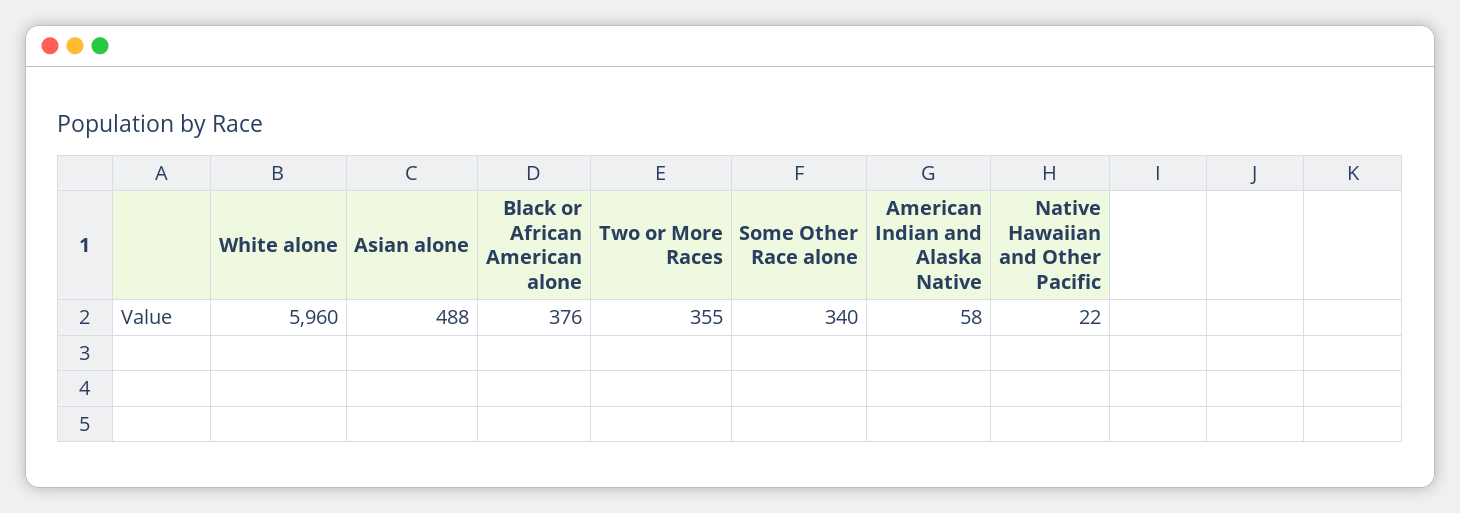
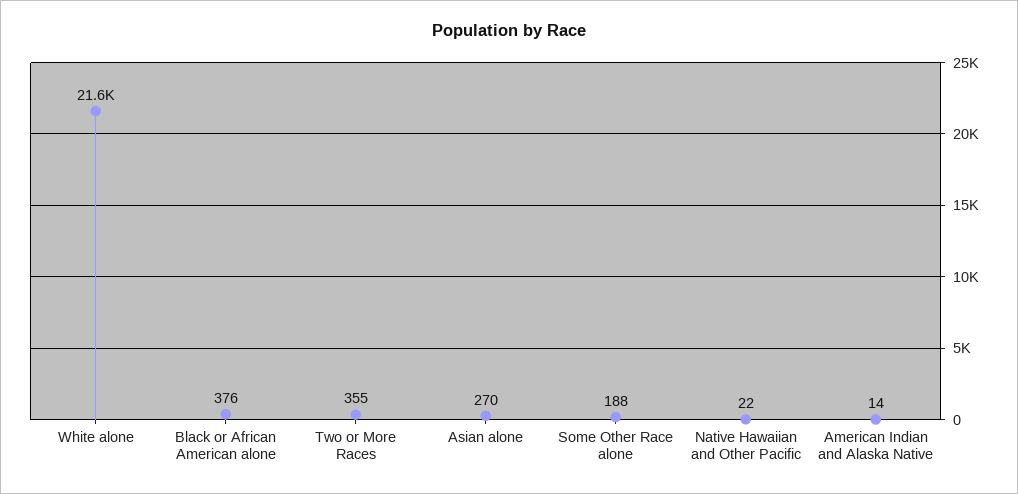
  {
-   "White alone": 5960,
+   "White alone": 21600,
-   "Asian alone": 488,
+   "Asian alone": 270,
    "Black or African American alone": 376,
    "Two or More Races": 355,
-   "Some Other Race alone": 340,
+   "Some Other Race alone": 188,
-   "American Indian and Alaska Native": 58,
+   "American Indian and Alaska Native": 14,
    "Native Hawaiian and Other Pacific": 22
  }

